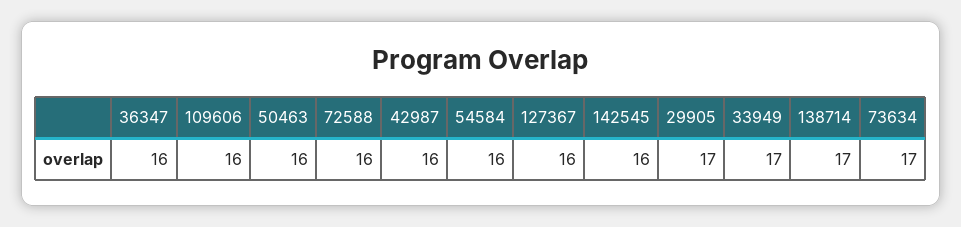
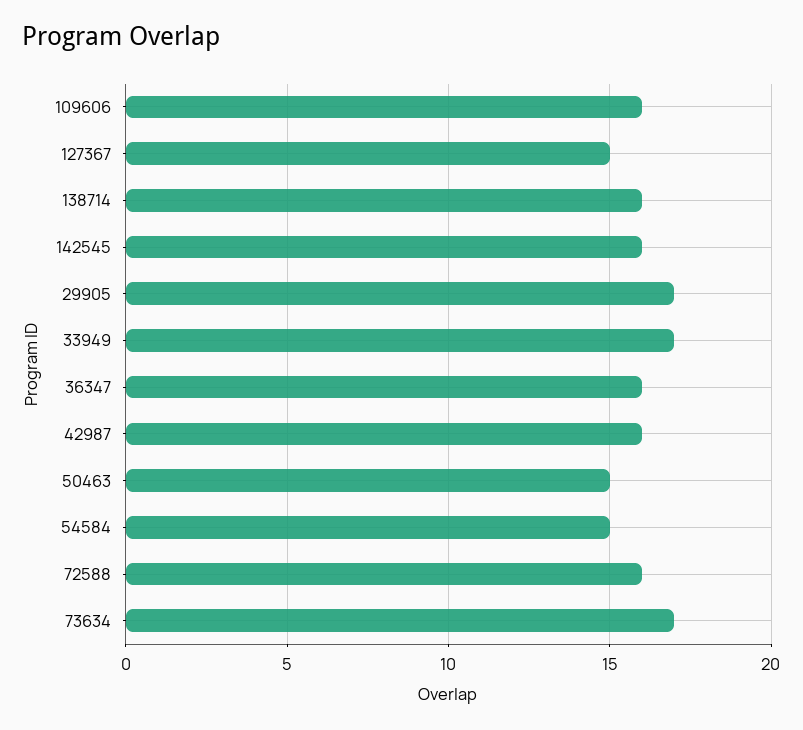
  {
    "36347": 16,
    "109606": 16,
-   "50463": 16,
+   "50463": 15,
    "72588": 16,
    "42987": 16,
-   "54584": 16,
+   "54584": 15,
-   "127367": 16,
+   "127367": 15,
    "142545": 16,
    "29905": 17,
    "33949": 17,
-   "138714": 17,
+   "138714": 16,
    "73634": 17
  }

